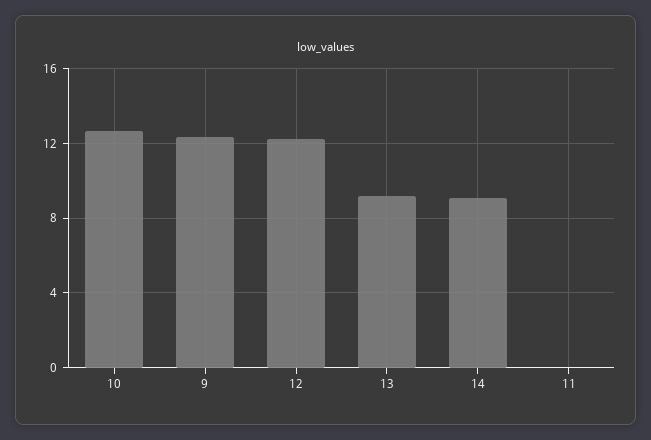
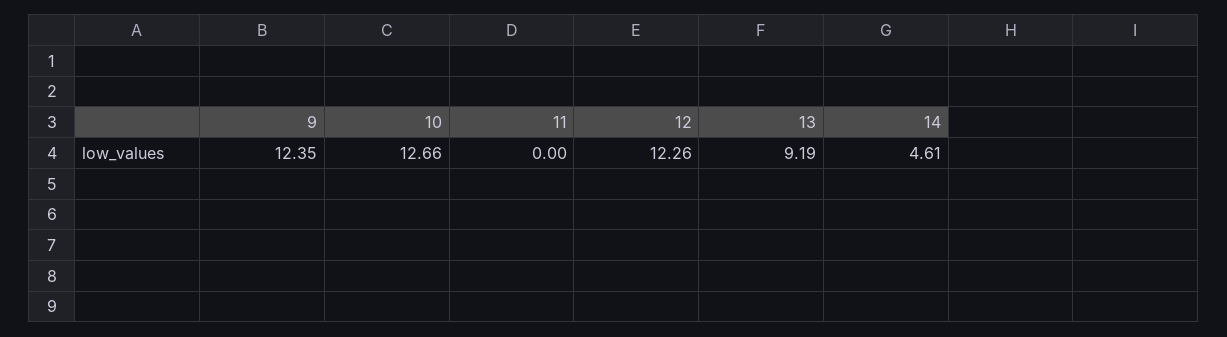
  {
    "10": 12.66,
    "9": 12.35,
    "12": 12.26,
    "13": 9.19,
-   "14": 9,
+   "14": 4.61,
    "11": 0
  }

